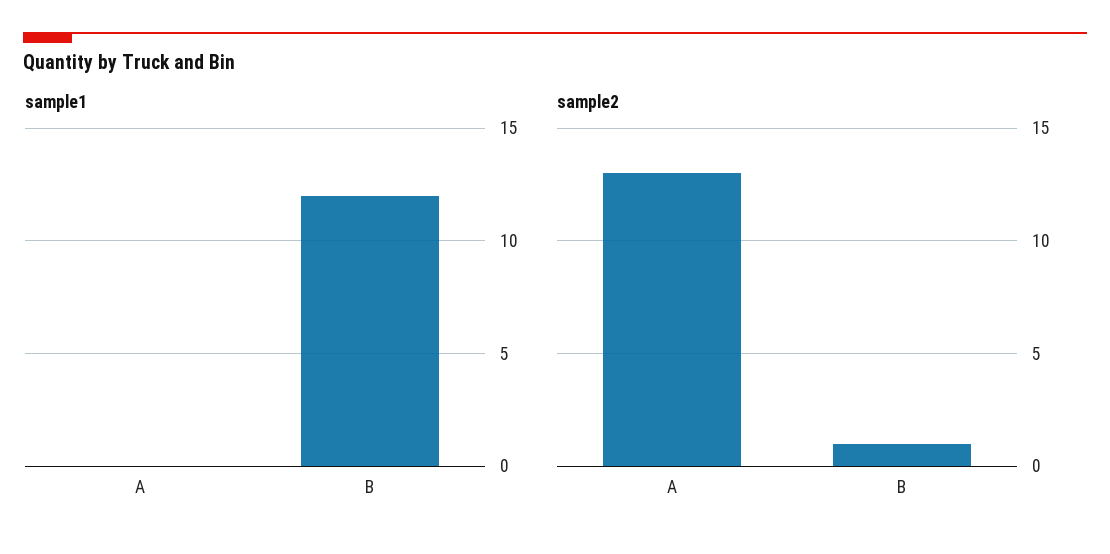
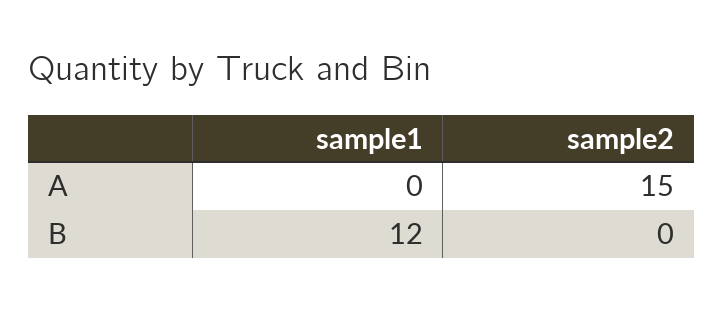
  {
    "sample1": {
      "A": 0,
      "B": 12
    },
    "sample2": {
-     "A": 13,
+     "A": 15,
-     "B": 1
+     "B": 0
    }
  }

